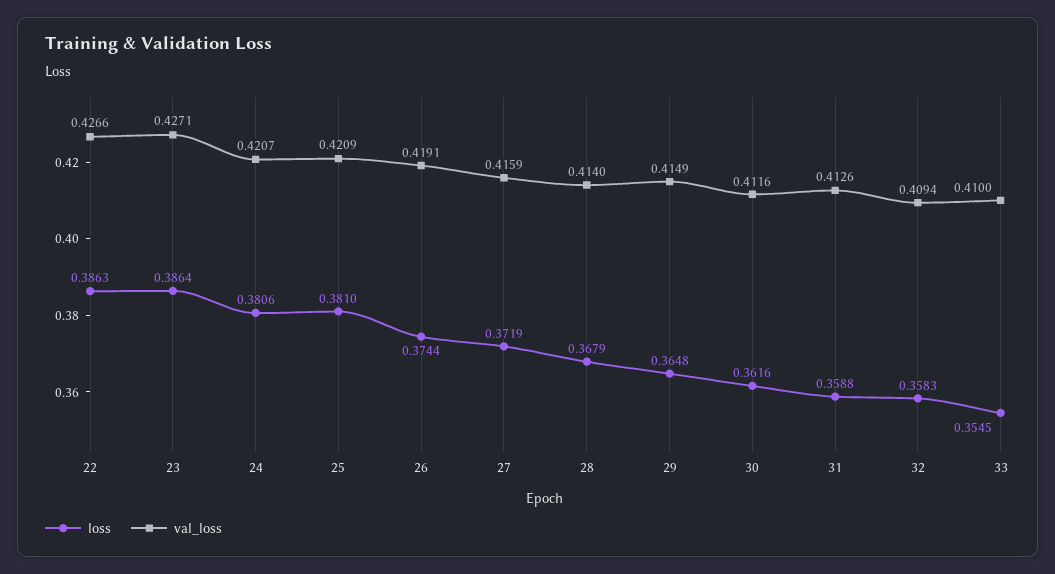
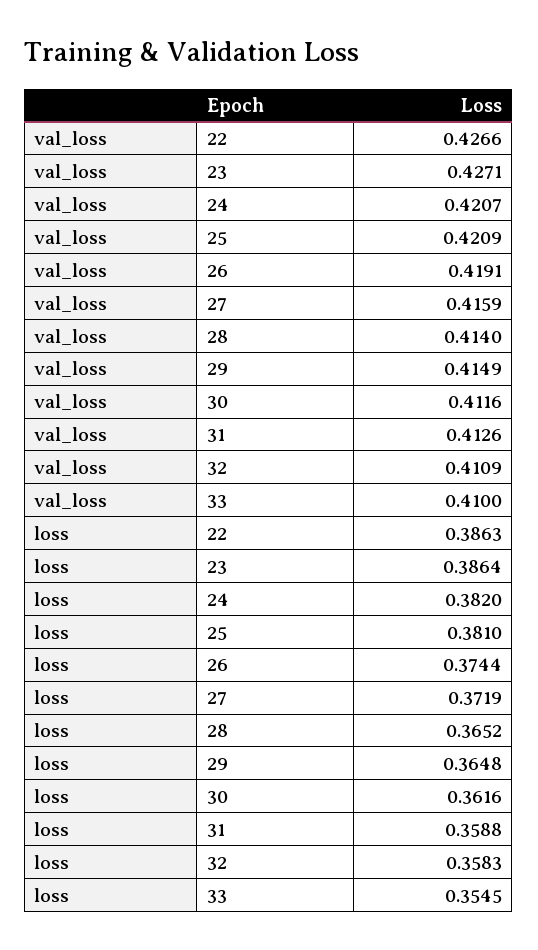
  {
    "loss": {
      "22": 0.3863,
      "23": 0.3864,
-     "24": 0.3806,
+     "24": 0.382,
      "25": 0.381,
      "26": 0.3744,
      "27": 0.3719,
-     "28": 0.3679,
+     "28": 0.3652,
      "29": 0.3648,
      "30": 0.3616,
      "31": 0.3588,
      "32": 0.3583,
      "33": 0.3545
    },
    "val_loss": {
      "22": 0.4266,
      "23": 0.4271,
      "24": 0.4207,
      "25": 0.4209,
      "26": 0.4191,
      "27": 0.4159,
      "28": 0.414,
      "29": 0.4149,
      "30": 0.4116,
      "31": 0.4126,
-     "32": 0.4094,
+     "32": 0.4109,
      "33": 0.41
    }
  }

